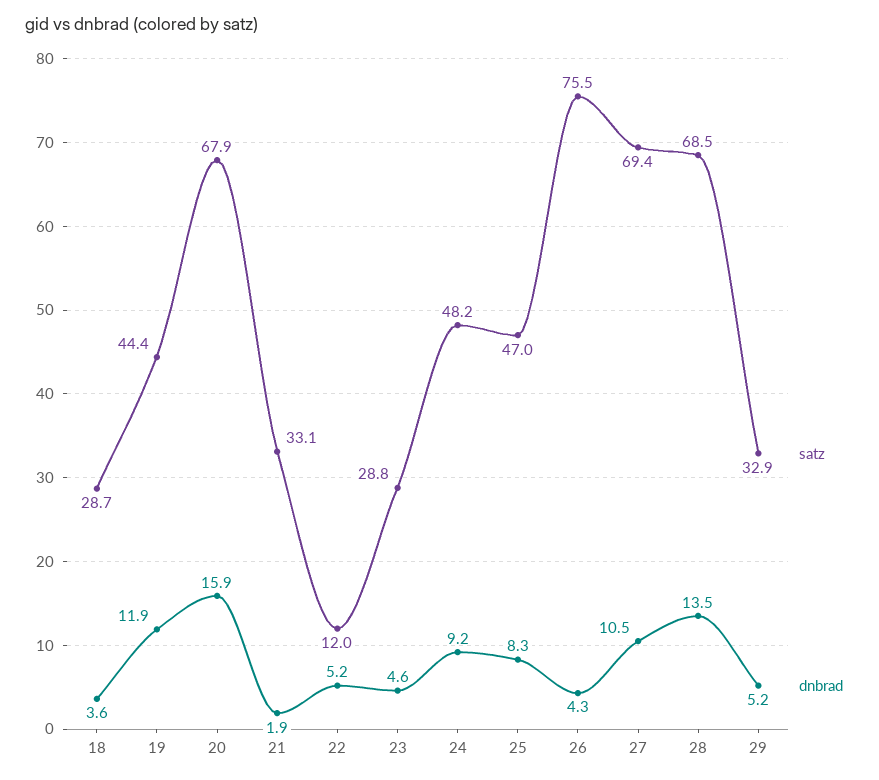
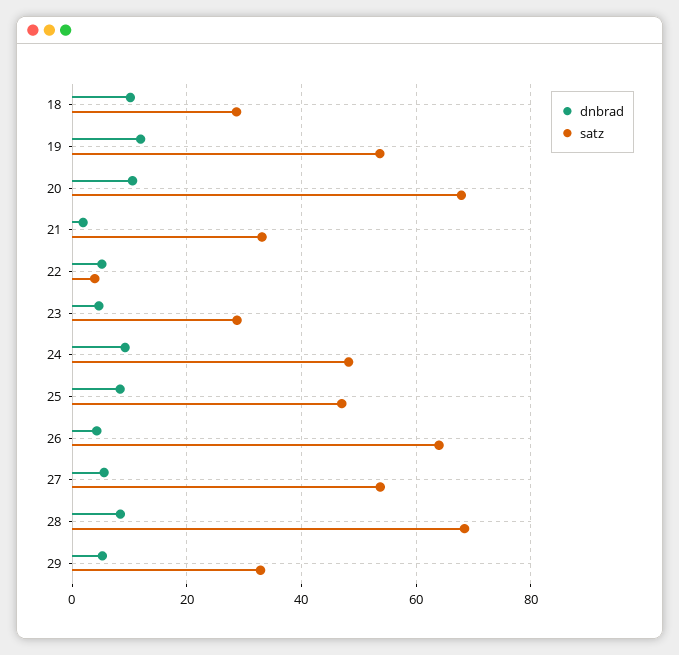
  {
    "satz": {
      "18": 28.7,
-     "19": 44.4,
+     "19": 54,
      "20": 67.9,
      "21": 33.1,
-     "22": 12,
+     "22": 4,
      "23": 28.8,
      "24": 48.2,
      "25": 47,
-     "26": 75.5,
+     "26": 64,
-     "27": 69.4,
+     "27": 54,
      "28": 68.5,
      "29": 32.9
    },
    "dnbrad": {
-     "18": 3.6,
+     "18": 10,
      "19": 11.9,
-     "20": 15.9,
+     "20": 10,
      "21": 1.9,
      "22": 5.2,
      "23": 4.6,
      "24": 9.2,
      "25": 8.3,
      "26": 4.3,
-     "27": 10.5,
+     "27": 6,
-     "28": 13.5,
+     "28": 8,
      "29": 5.2
    }
  }

